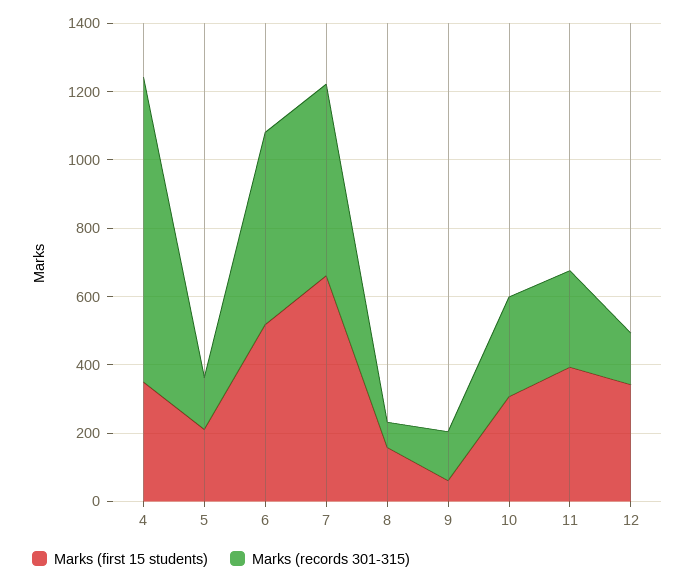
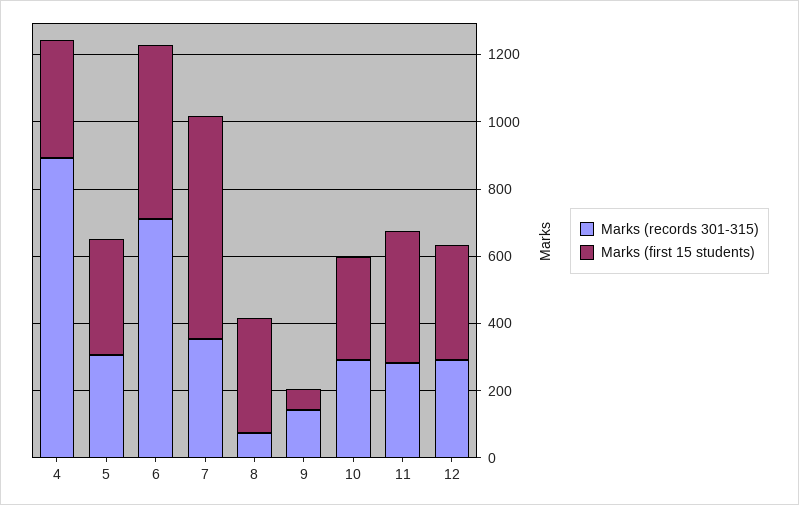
  {
    "Marks (first 15 students)": {
      "4": 350,
-     "5": 200,
+     "5": 350,
      "6": 500,
      "7": 650,
-     "8": 150,
+     "8": 350,
      "9": 50,
      "10": 300,
      "11": 400,
      "12": 350
    },
    "Marks (records 301-315)": {
      "4": 900,
-     "5": 150,
+     "5": 300,
-     "6": 550,
+     "6": 700,
-     "7": 550,
+     "7": 350,
      "8": 50,
      "9": 150,
      "10": 300,
      "11": 300,
-     "12": 150
+     "12": 300
    }
  }

